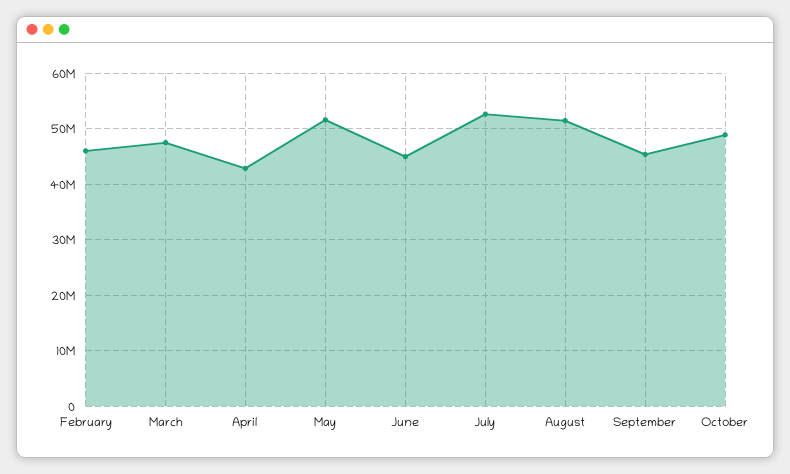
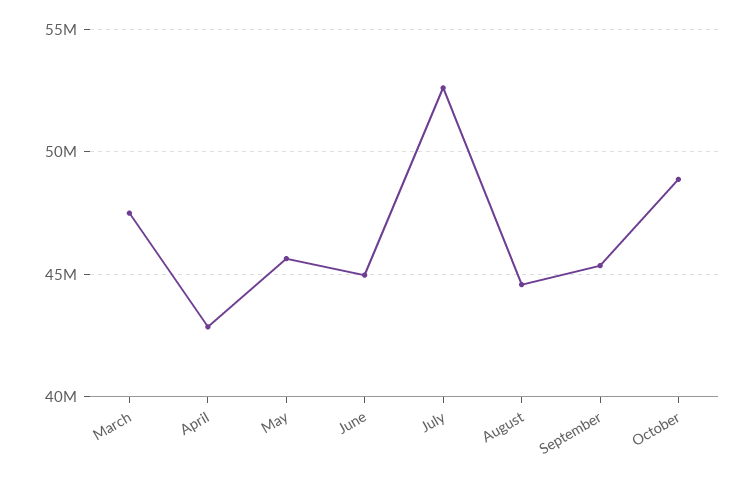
  {
-   "February": 46000000,
    "March": 47500000,
    "April": 43000000,
-   "May": 52000000,
+   "May": 45500000,
    "June": 45000000,
    "July": 52500000,
-   "August": 52000000,
+   "August": 44500000,
    "September": 45500000,
    "October": 49000000
  }

